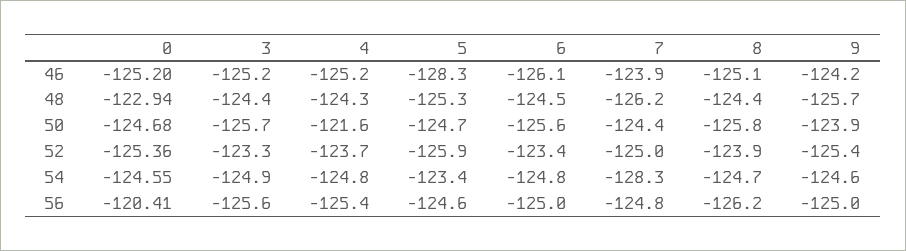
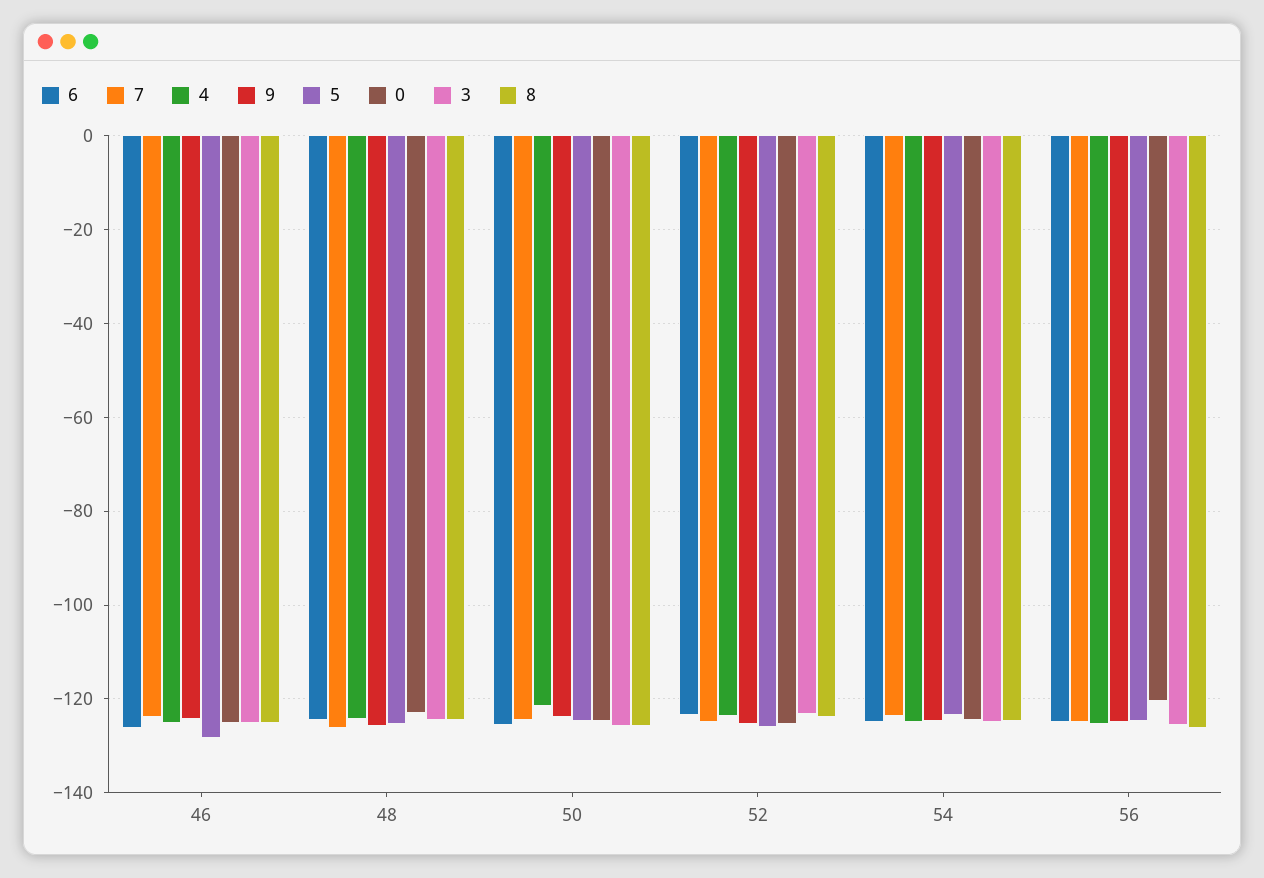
  {
    "0": {
      "46": -125.2,
      "48": -122.94,
      "50": -124.68,
      "52": -125.36,
      "54": -124.55,
      "56": -120.41
    },
    "3": {
      "46": -125.2,
      "48": -124.4,
      "50": -125.7,
      "52": -123.3,
      "54": -124.9,
      "56": -125.6
    },
    "4": {
      "46": -125.2,
      "48": -124.3,
      "50": -121.6,
      "52": -123.7,
      "54": -124.8,
      "56": -125.4
    },
    "5": {
      "46": -128.3,
      "48": -125.3,
      "50": -124.7,
      "52": -125.9,
      "54": -123.4,
      "56": -124.6
    },
    "6": {
      "46": -126.1,
      "48": -124.5,
      "50": -125.6,
      "52": -123.4,
      "54": -124.8,
      "56": -125
    },
    "7": {
      "46": -123.9,
      "48": -126.2,
      "50": -124.4,
      "52": -125,
-     "54": -128.3,
+     "54": -124,
      "56": -124.8
    },
    "8": {
      "46": -125.1,
      "48": -124.4,
      "50": -125.8,
      "52": -123.9,
      "54": -124.7,
      "56": -126.2
    },
    "9": {
      "46": -124.2,
      "48": -125.7,
      "50": -123.9,
      "52": -125.4,
      "54": -124.6,
      "56": -125
    }
  }

